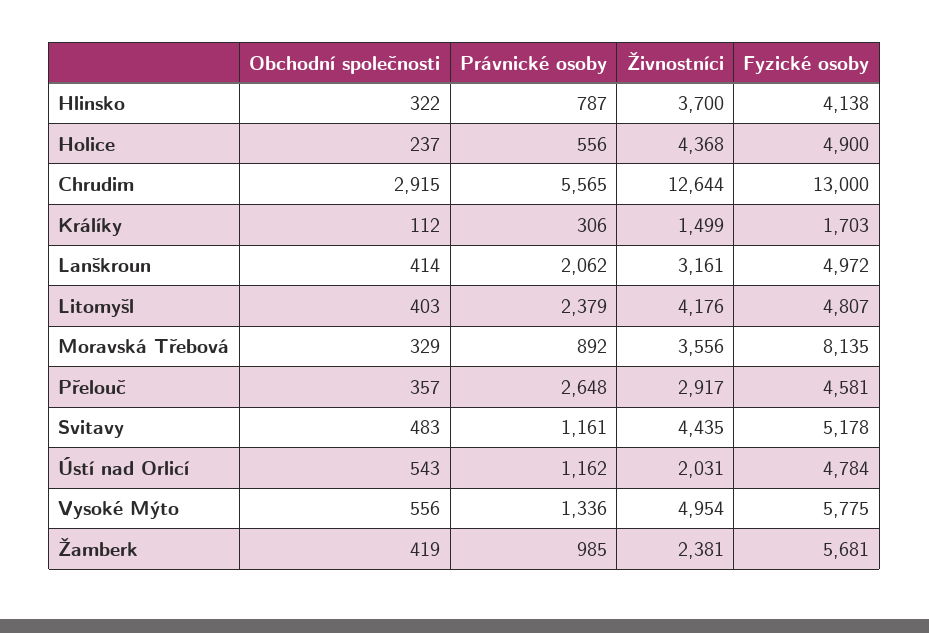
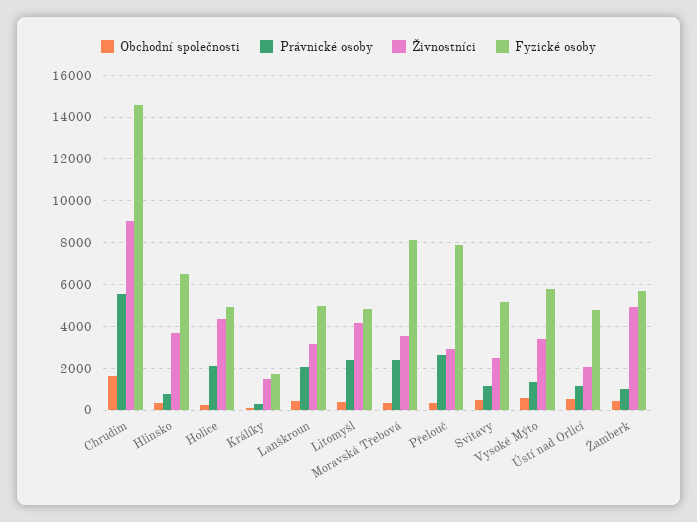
  {
    "Obchodní společnosti": {
      "Hlinsko": 322,
      "Holice": 237,
-     "Chrudim": 2915,
+     "Chrudim": 1500,
      "Králíky": 112,
      "Lanškroun": 414,
      "Litomyšl": 403,
      "Moravská Třebová": 329,
      "Přelouč": 357,
      "Svitavy": 483,
      "Ústí nad Orlicí": 543,
      "Vysoké Mýto": 556,
      "Žamberk": 419
    },
    "Právnické osoby": {
      "Hlinsko": 787,
-     "Holice": 556,
+     "Holice": 2000,
      "Chrudim": 5565,
      "Králíky": 306,
      "Lanškroun": 2062,
      "Litomyšl": 2379,
-     "Moravská Třebová": 892,
+     "Moravská Třebová": 2500,
      "Přelouč": 2648,
      "Svitavy": 1161,
      "Ústí nad Orlicí": 1162,
      "Vysoké Mýto": 1336,
      "Žamberk": 985
    },
    "Živnostníci": {
      "Hlinsko": 3700,
      "Holice": 4368,
-     "Chrudim": 12644,
+     "Chrudim": 9000,
      "Králíky": 1499,
      "Lanškroun": 3161,
      "Litomyšl": 4176,
      "Moravská Třebová": 3556,
      "Přelouč": 2917,
-     "Svitavy": 4435,
+     "Svitavy": 2500,
      "Ústí nad Orlicí": 2031,
-     "Vysoké Mýto": 4954,
+     "Vysoké Mýto": 3500,
-     "Žamberk": 2381
+     "Žamberk": 5000
    },
    "Fyzické osoby": {
-     "Hlinsko": 4138,
+     "Hlinsko": 6500,
      "Holice": 4900,
-     "Chrudim": 13000,
+     "Chrudim": 14500,
      "Králíky": 1703,
      "Lanškroun": 4972,
      "Litomyšl": 4807,
      "Moravská Třebová": 8135,
-     "Přelouč": 4581,
+     "Přelouč": 8000,
      "Svitavy": 5178,
      "Ústí nad Orlicí": 4784,
      "Vysoké Mýto": 5775,
      "Žamberk": 5681
    }
  }

